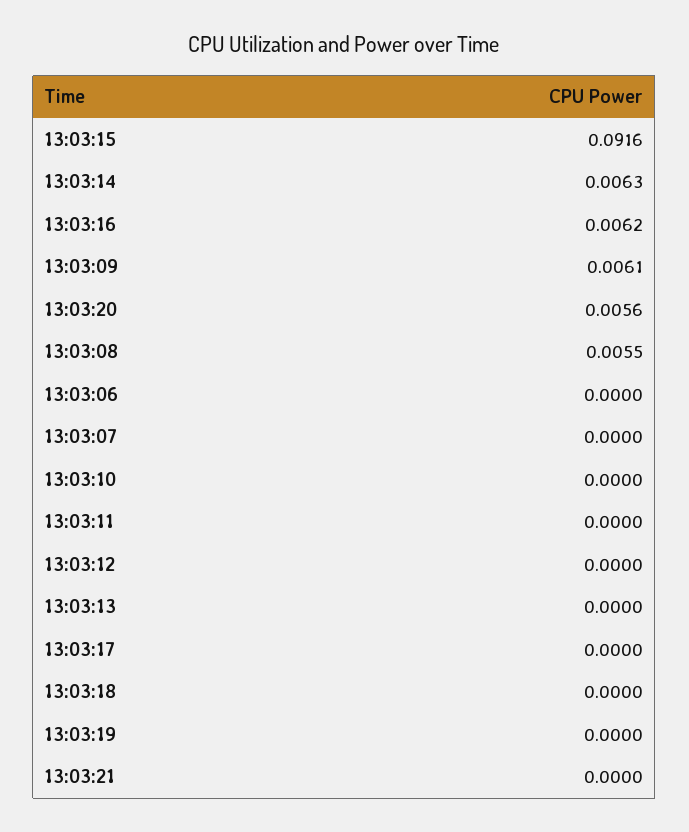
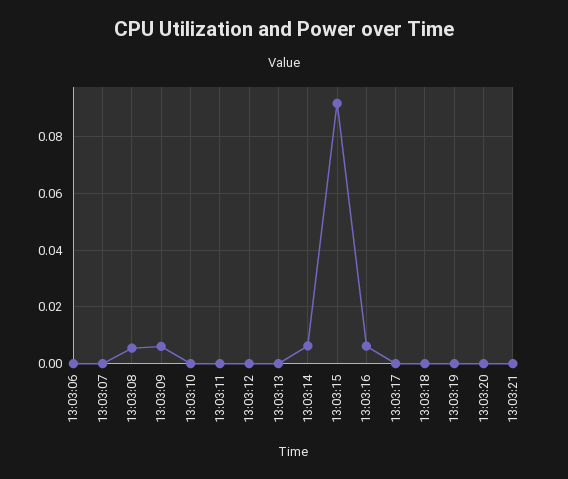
  {
    "13:03:15": 0.0916,
    "13:03:14": 0.0063,
    "13:03:16": 0.0062,
    "13:03:09": 0.0061,
-   "13:03:20": 0.0056,
+   "13:03:20": 0,
    "13:03:08": 0.0055,
    "13:03:06": 0,
    "13:03:07": 0,
    "13:03:10": 0,
    "13:03:11": 0,
    "13:03:12": 0,
    "13:03:13": 0,
    "13:03:17": 0,
    "13:03:18": 0,
    "13:03:19": 0,
    "13:03:21": 0
  }

